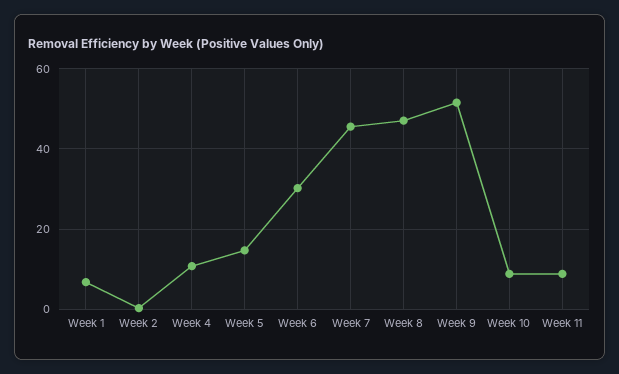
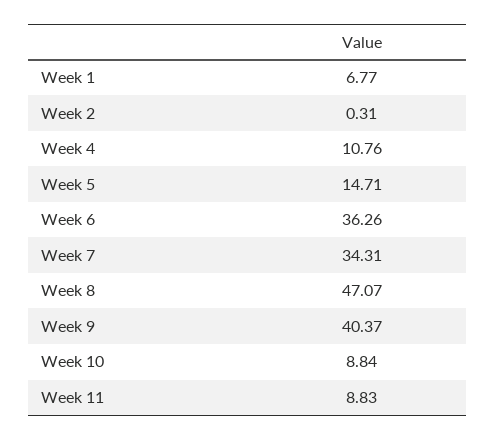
  {
    "Week 1": 6.77,
    "Week 2": 0.31,
    "Week 4": 10.76,
    "Week 5": 14.71,
-   "Week 6": 30,
+   "Week 6": 36.26,
-   "Week 7": 46,
+   "Week 7": 34.31,
    "Week 8": 47.07,
-   "Week 9": 52,
+   "Week 9": 40.37,
    "Week 10": 8.84,
    "Week 11": 8.83
  }

